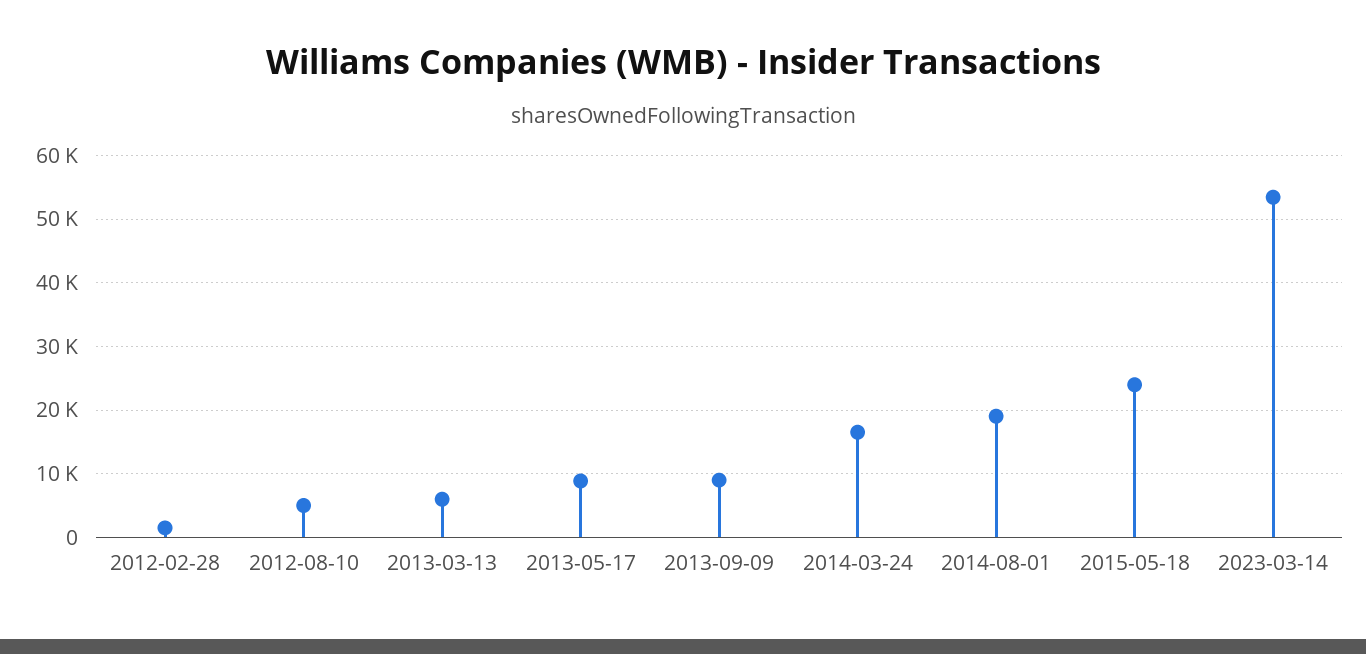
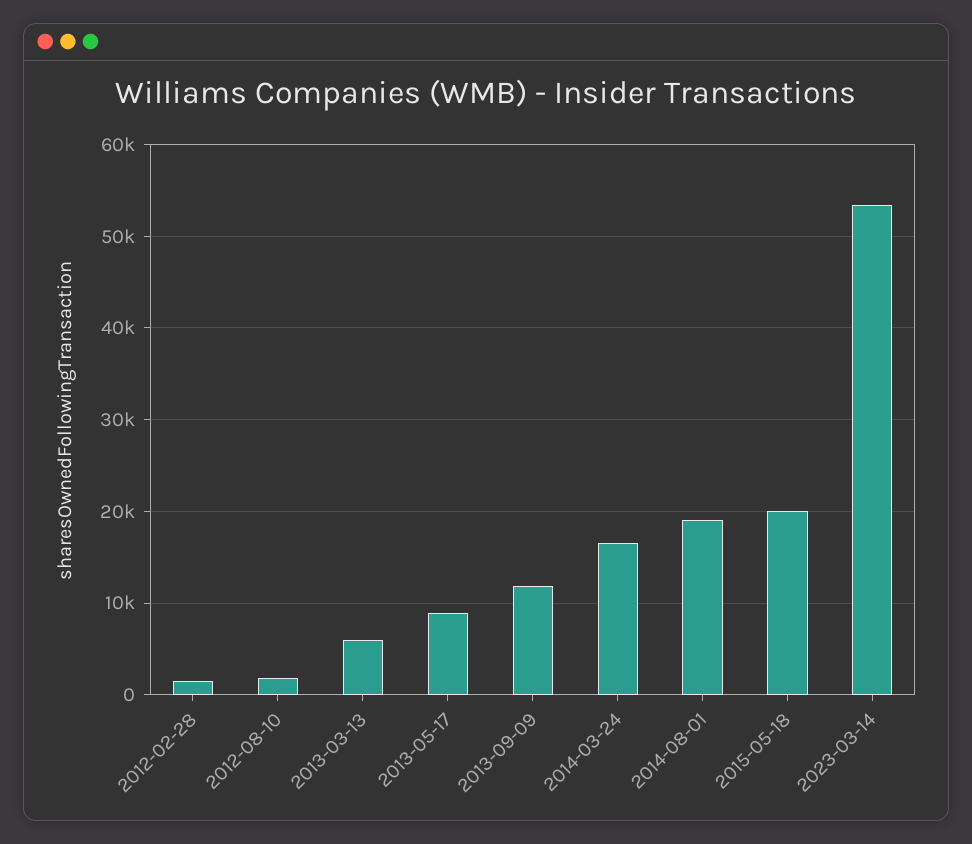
  {
    "2012-02-28": 2000,
-   "2012-08-10": 5000,
+   "2012-08-10": 2000,
    "2013-03-13": 6000,
    "2013-05-17": 9000,
-   "2013-09-09": 9000,
+   "2013-09-09": 12000,
    "2014-03-24": 17000,
    "2014-08-01": 19000,
-   "2015-05-18": 24000,
+   "2015-05-18": 20000,
    "2023-03-14": 53000
  }

